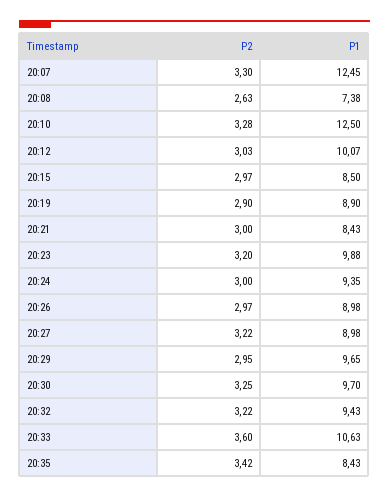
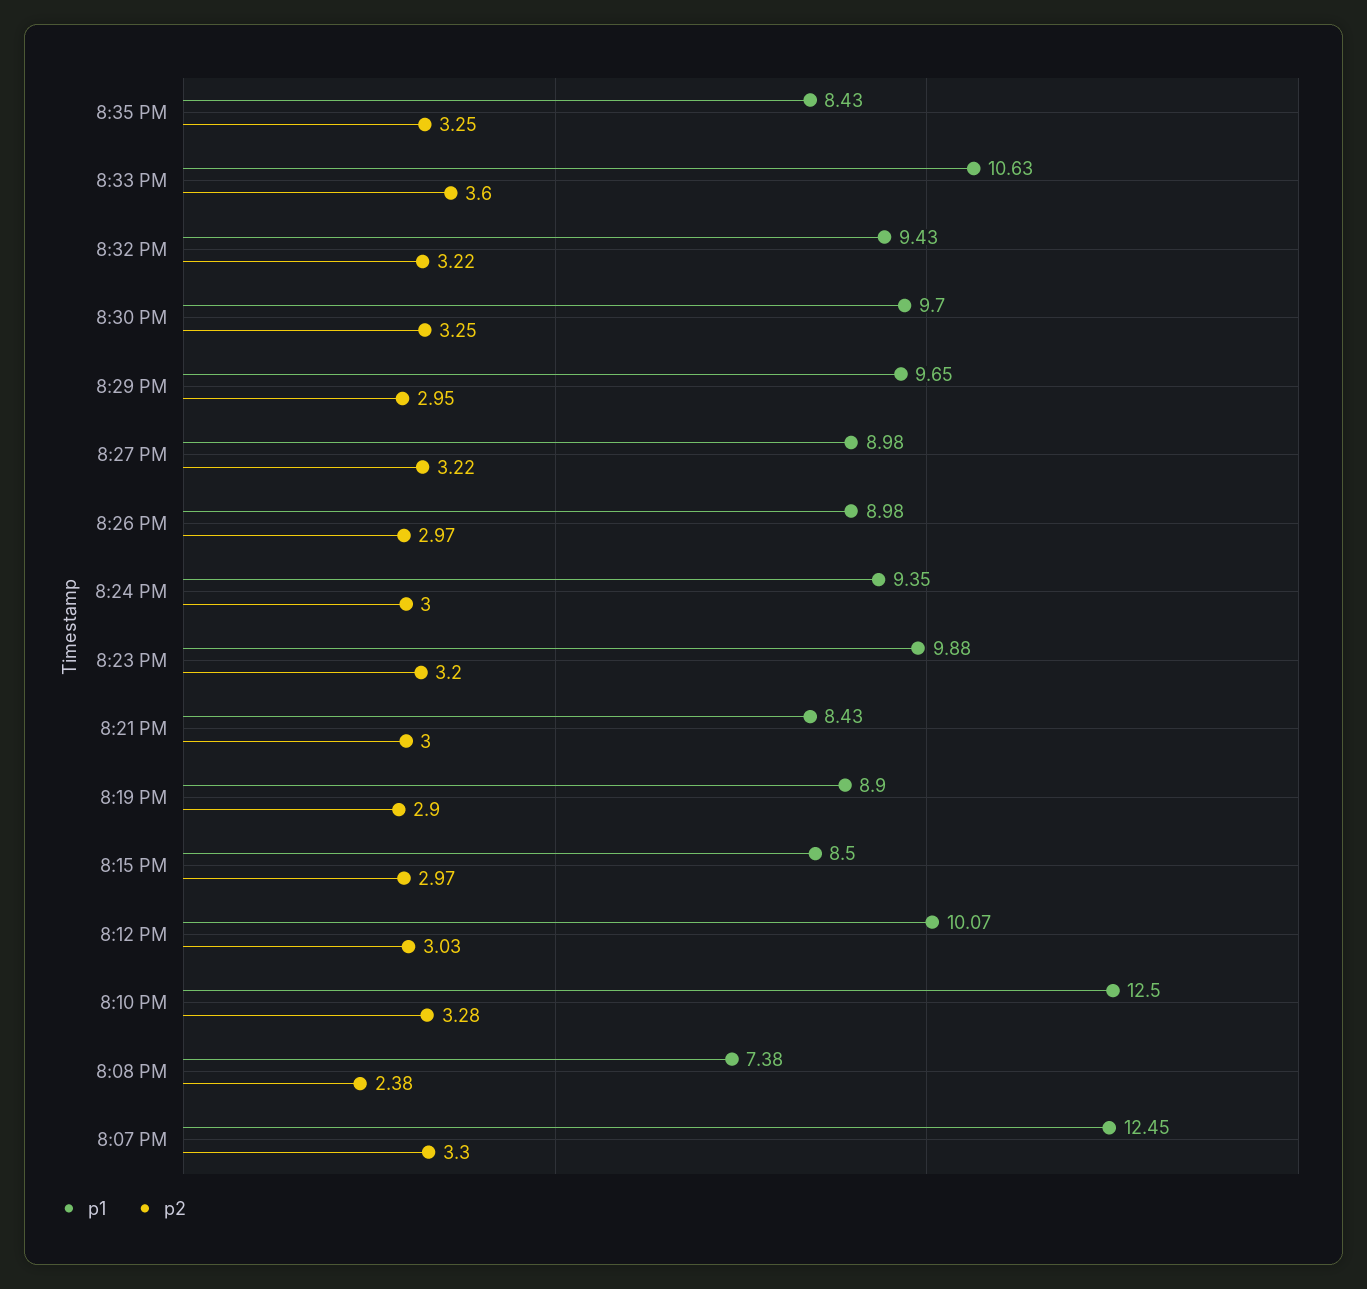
  {
    "P2": {
      "20:07": 3.3,
-     "20:08": 2.63,
+     "20:08": 2.38,
      "20:10": 3.28,
      "20:12": 3.03,
      "20:15": 2.97,
      "20:19": 2.9,
      "20:21": 3,
      "20:23": 3.2,
      "20:24": 3,
      "20:26": 2.97,
      "20:27": 3.22,
      "20:29": 2.95,
      "20:30": 3.25,
      "20:32": 3.22,
      "20:33": 3.6,
-     "20:35": 3.42
+     "20:35": 3.25
    },
    "P1": {
      "20:07": 12.45,
      "20:08": 7.38,
      "20:10": 12.5,
      "20:12": 10.07,
      "20:15": 8.5,
      "20:19": 8.9,
      "20:21": 8.43,
      "20:23": 9.88,
      "20:24": 9.35,
      "20:26": 8.98,
      "20:27": 8.98,
      "20:29": 9.65,
      "20:30": 9.7,
      "20:32": 9.43,
      "20:33": 10.63,
      "20:35": 8.43
    }
  }

